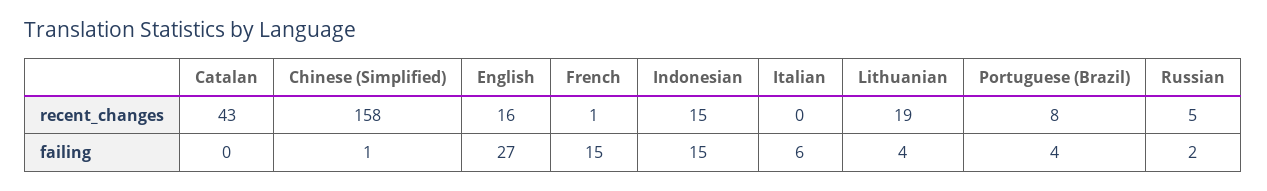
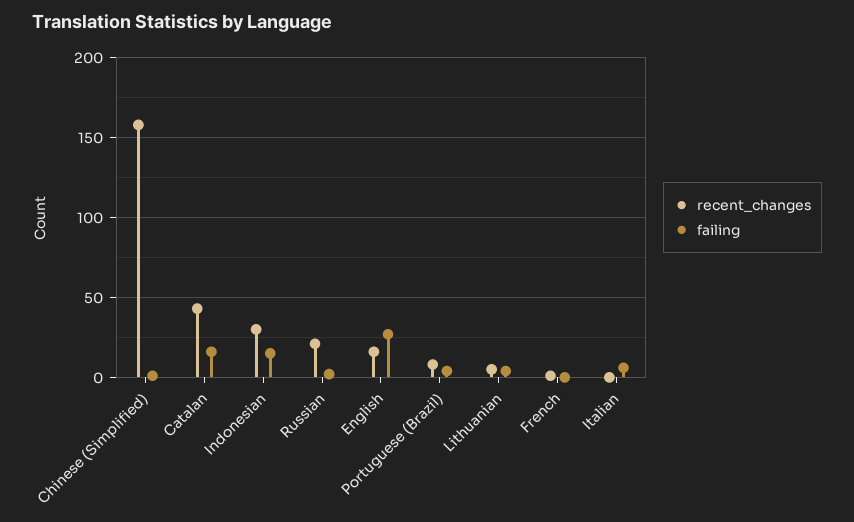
  {
    "recent_changes": {
      "Catalan": 43,
      "Chinese (Simplified)": 158,
      "English": 16,
      "French": 1,
-     "Indonesian": 15,
+     "Indonesian": 30,
      "Italian": 0,
-     "Lithuanian": 19,
+     "Lithuanian": 5,
      "Portuguese (Brazil)": 8,
-     "Russian": 5
+     "Russian": 20
    },
    "failing": {
-     "Catalan": 0,
+     "Catalan": 15,
      "Chinese (Simplified)": 1,
      "English": 27,
-     "French": 15,
+     "French": 0,
      "Indonesian": 15,
      "Italian": 6,
      "Lithuanian": 4,
      "Portuguese (Brazil)": 4,
      "Russian": 2
    }
  }

